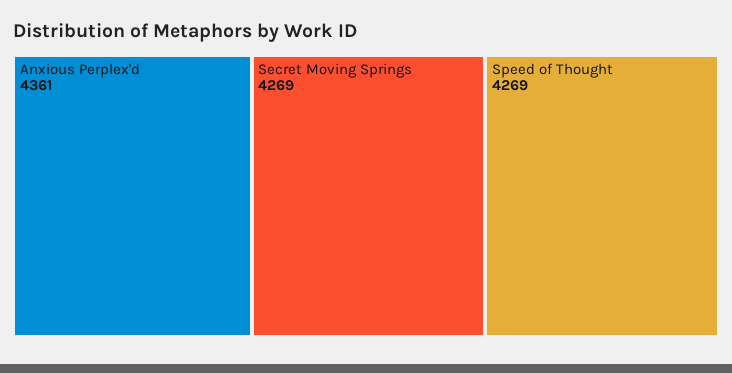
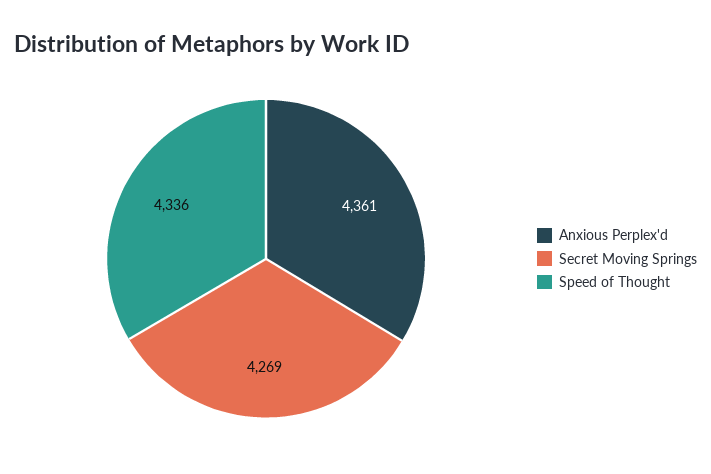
  {
    "Anxious Perplex'd": 4361,
    "Secret Moving Springs": 4269,
-   "Speed of Thought": 4269
+   "Speed of Thought": 4336
  }

